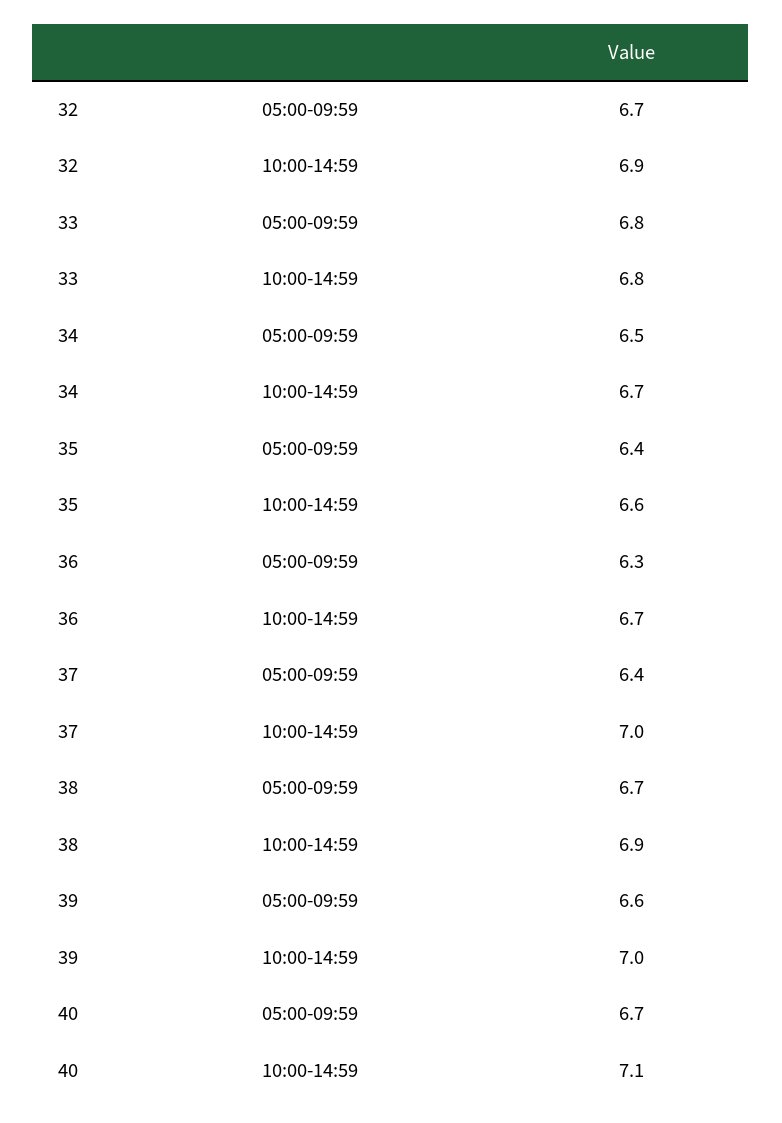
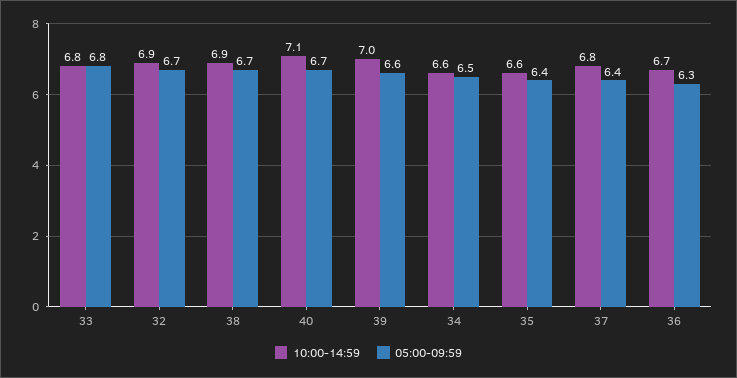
  {
    "05:00-09:59": {
      "32": 6.7,
      "33": 6.8,
      "34": 6.5,
      "35": 6.4,
      "36": 6.3,
      "37": 6.4,
      "38": 6.7,
      "39": 6.6,
      "40": 6.7
    },
    "10:00-14:59": {
      "32": 6.9,
      "33": 6.8,
-     "34": 6.7,
+     "34": 6.6,
      "35": 6.6,
      "36": 6.7,
-     "37": 7,
+     "37": 6.8,
      "38": 6.9,
      "39": 7,
      "40": 7.1
    }
  }

